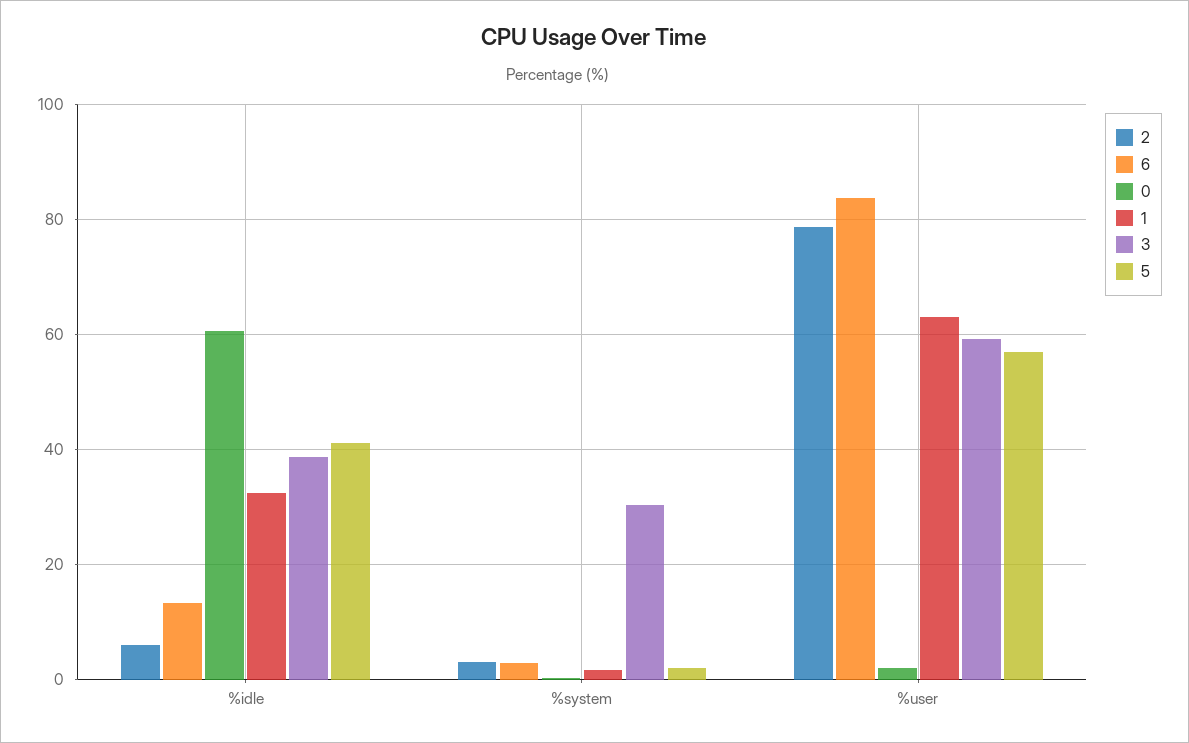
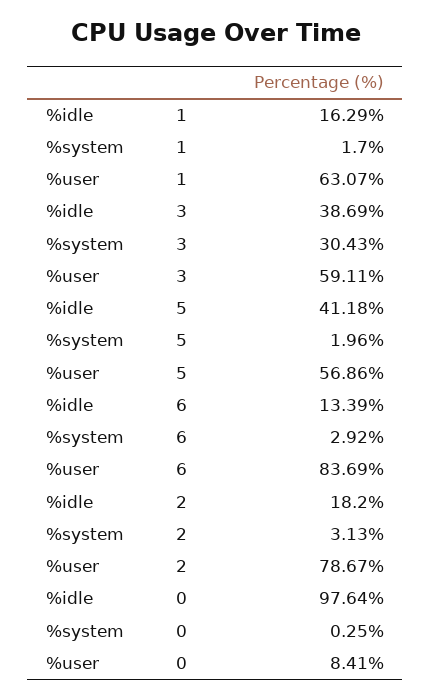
  {
    "2": {
-     "%idle": 6,
+     "%idle": 18.2,
      "%system": 3.13,
      "%user": 78.67
    },
    "6": {
      "%idle": 13.39,
      "%system": 2.92,
      "%user": 83.69
    },
    "0": {
-     "%idle": 60,
+     "%idle": 97.64,
      "%system": 0.25,
-     "%user": 2
+     "%user": 8.41
    },
    "1": {
-     "%idle": 32,
+     "%idle": 16.29,
      "%system": 1.7,
      "%user": 63.07
    },
    "3": {
      "%idle": 38.69,
      "%system": 30.43,
      "%user": 59.11
    },
    "5": {
      "%idle": 41.18,
      "%system": 1.96,
      "%user": 56.86
    }
  }

